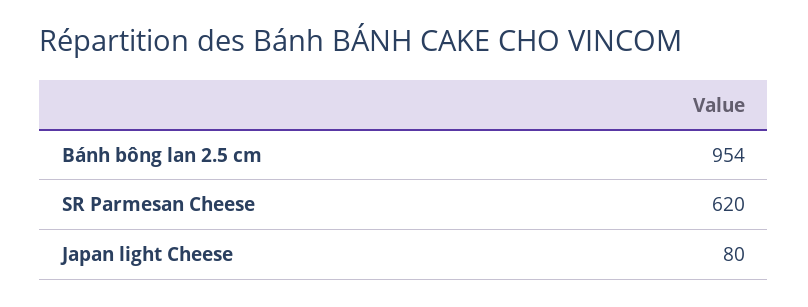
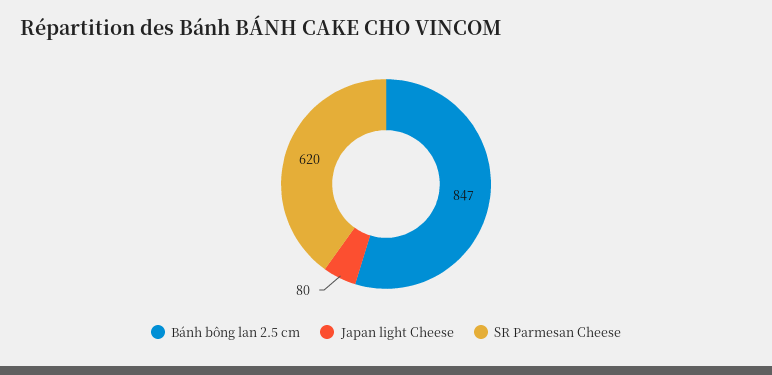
  {
-   "Bánh bông lan 2.5 cm": 954,
+   "Bánh bông lan 2.5 cm": 847,
    "SR Parmesan Cheese": 620,
    "Japan light Cheese": 80
  }

